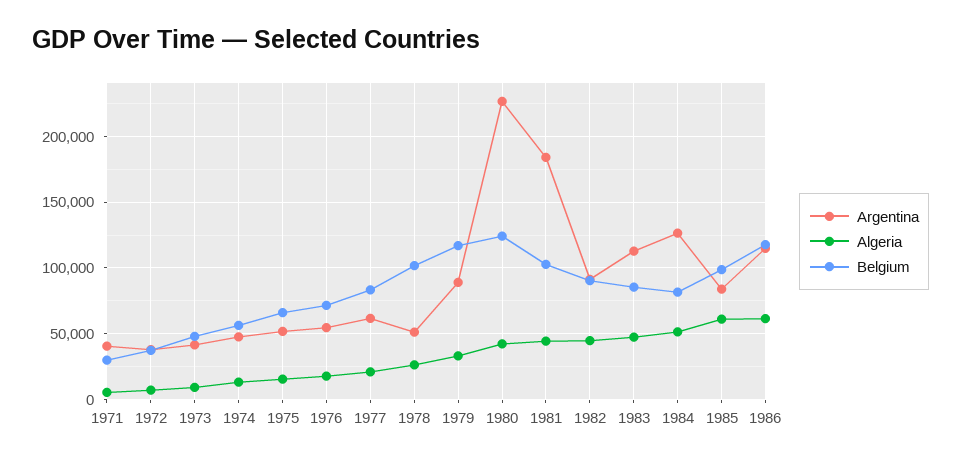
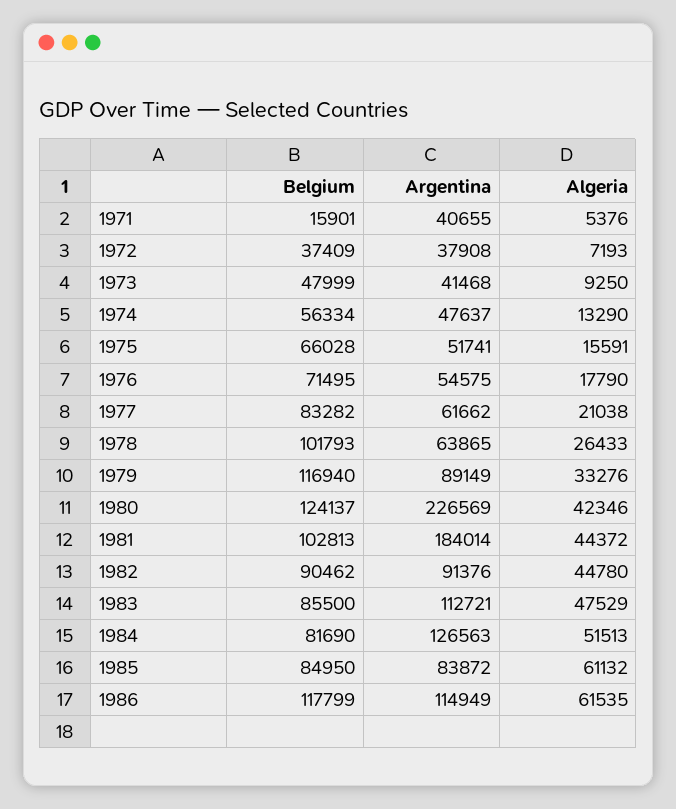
  {
    "Argentina": {
      "1971": 40655,
      "1972": 37908,
      "1973": 41468,
      "1974": 47637,
      "1975": 51741,
      "1976": 54575,
      "1977": 61662,
-     "1978": 50000,
+     "1978": 63865,
      "1979": 89149,
      "1980": 226569,
      "1981": 184014,
      "1982": 91376,
      "1983": 112721,
      "1984": 126563,
      "1985": 83872,
      "1986": 114949
    },
    "Algeria": {
      "1971": 5376,
      "1972": 7193,
      "1973": 9250,
      "1974": 13290,
      "1975": 15591,
      "1976": 17790,
      "1977": 21038,
      "1978": 26433,
      "1979": 33276,
      "1980": 42346,
      "1981": 44372,
      "1982": 44780,
      "1983": 47529,
      "1984": 51513,
      "1985": 61132,
      "1986": 61535
    },
    "Belgium": {
-     "1971": 30000,
+     "1971": 15901,
      "1972": 37409,
      "1973": 47999,
      "1974": 56334,
      "1975": 66028,
      "1976": 71495,
      "1977": 83282,
      "1978": 101793,
      "1979": 116940,
      "1980": 124137,
      "1981": 102813,
      "1982": 90462,
      "1983": 85500,
      "1984": 81690,
-     "1985": 100000,
+     "1985": 84950,
      "1986": 117799
    }
  }

